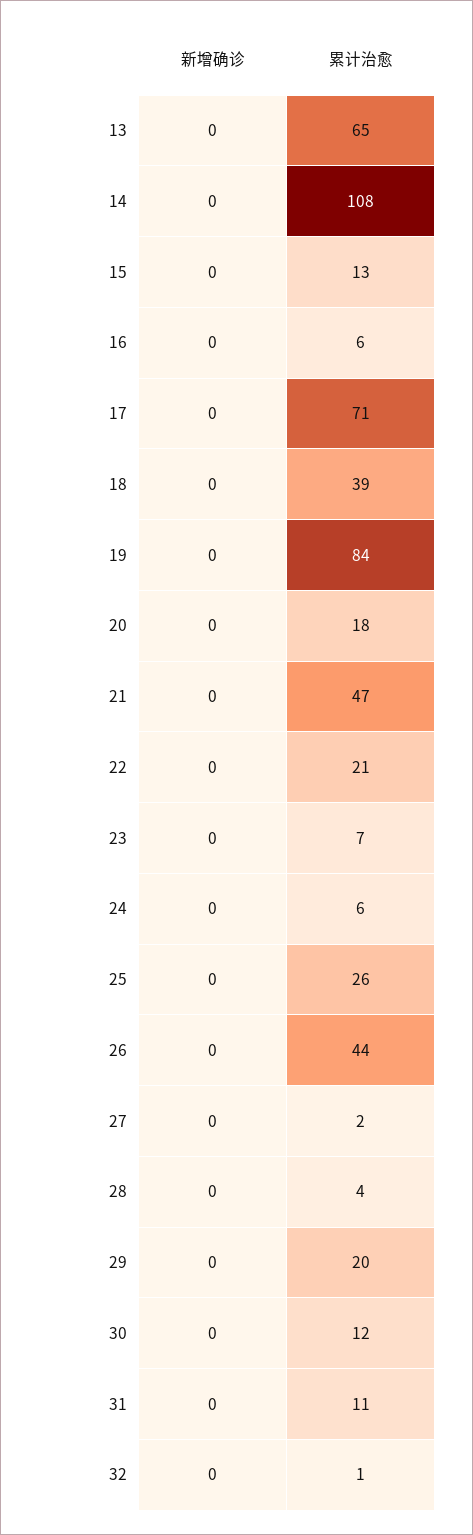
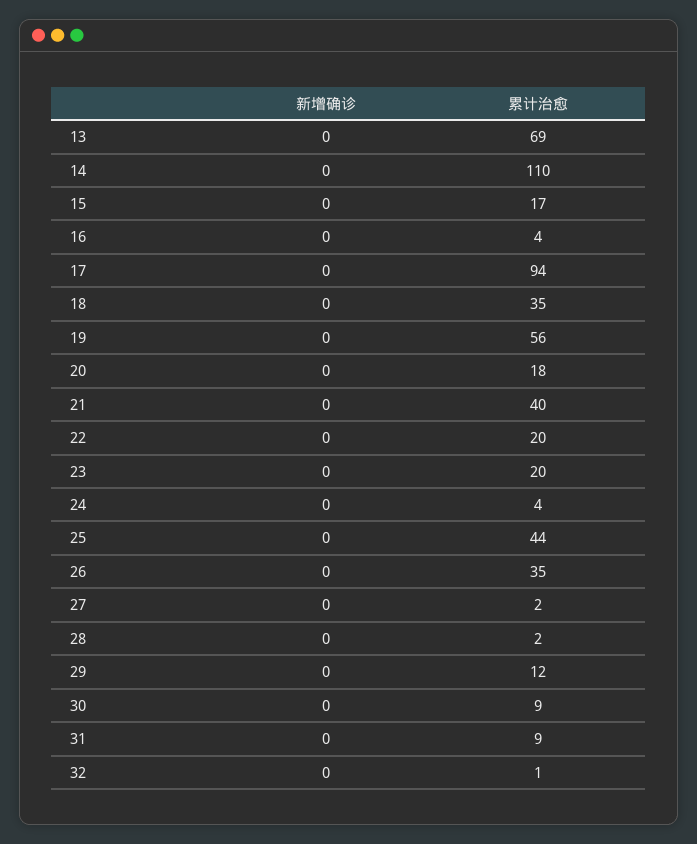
  {
    "新增确诊": {
      "13": 0,
      "14": 0,
      "15": 0,
      "16": 0,
      "17": 0,
      "18": 0,
      "19": 0,
      "20": 0,
      "21": 0,
      "22": 0,
      "23": 0,
      "24": 0,
      "25": 0,
      "26": 0,
      "27": 0,
      "28": 0,
      "29": 0,
      "30": 0,
      "31": 0,
      "32": 0
    },
    "累计治愈": {
-     "13": 65,
+     "13": 69,
-     "14": 108,
+     "14": 110,
-     "15": 13,
+     "15": 17,
-     "16": 6,
+     "16": 4,
-     "17": 71,
+     "17": 94,
-     "18": 39,
+     "18": 35,
-     "19": 84,
+     "19": 56,
      "20": 18,
-     "21": 47,
+     "21": 40,
-     "22": 21,
+     "22": 20,
-     "23": 7,
+     "23": 20,
-     "24": 6,
+     "24": 4,
-     "25": 26,
+     "25": 44,
-     "26": 44,
+     "26": 35,
      "27": 2,
-     "28": 4,
+     "28": 2,
-     "29": 20,
+     "29": 12,
-     "30": 12,
+     "30": 9,
-     "31": 11,
+     "31": 9,
      "32": 1
    }
  }

